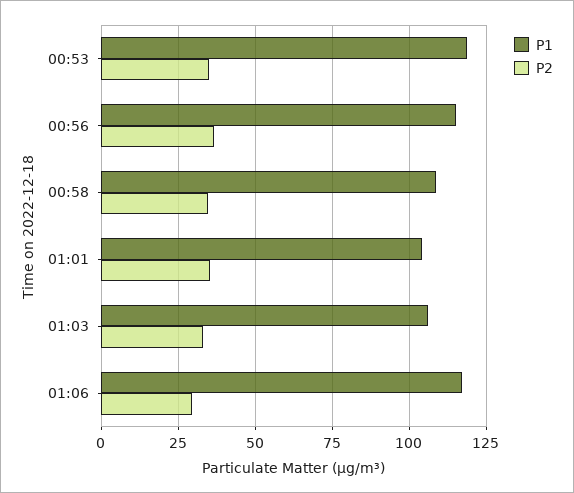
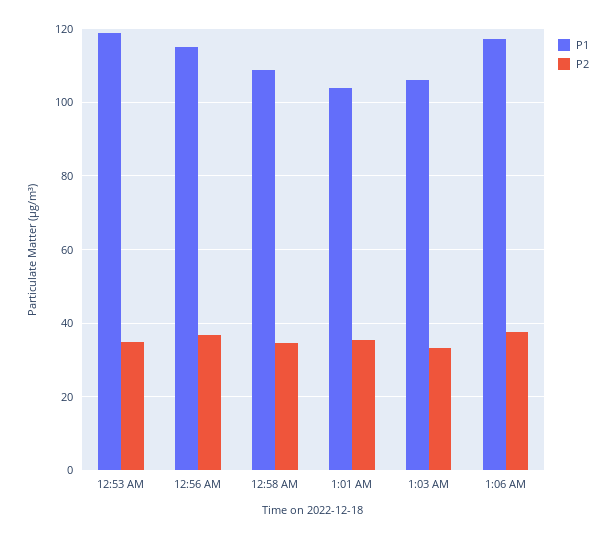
  {
    "P1": {
      "00:53": 118,
      "00:56": 116,
      "00:58": 108,
      "01:01": 104,
      "01:03": 106,
      "01:06": 118
    },
    "P2": {
      "00:53": 36,
      "00:56": 36,
      "00:58": 34,
      "01:01": 36,
      "01:03": 34,
-     "01:06": 30
+     "01:06": 38
    }
  }

